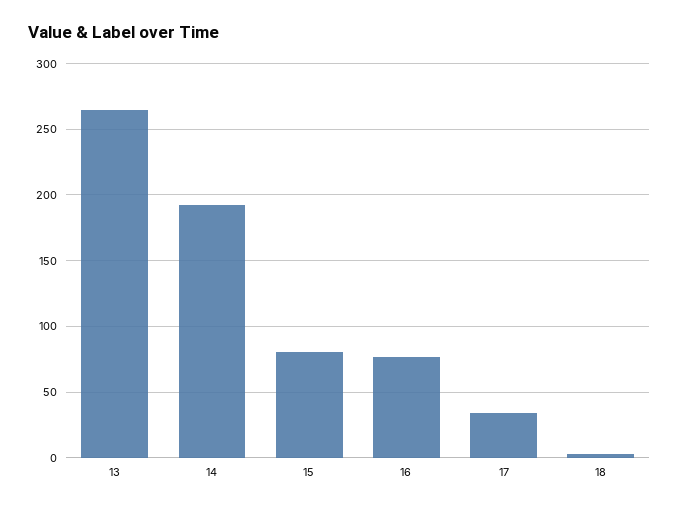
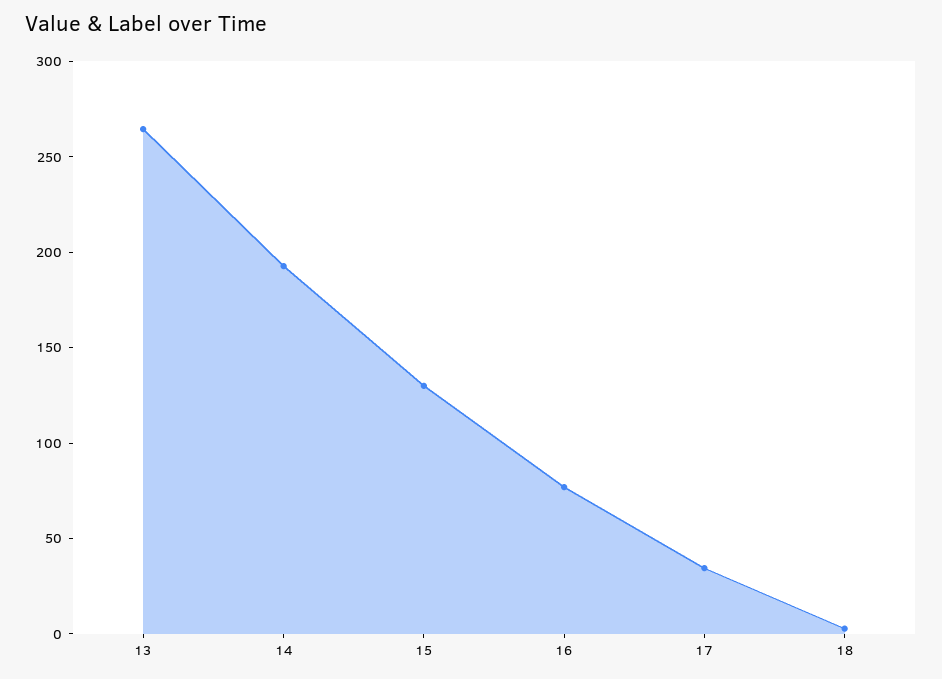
  {
    "13": 265,
    "14": 195,
-   "15": 80,
+   "15": 130,
    "16": 75,
    "17": 35,
    "18": 5
  }

